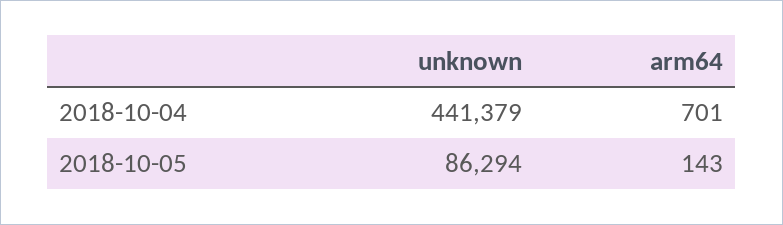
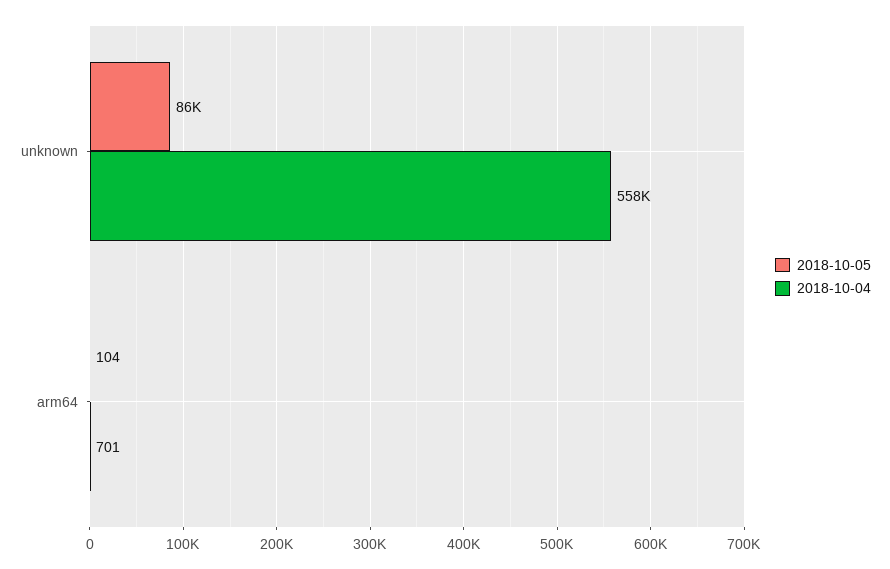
  {
    "2018-10-04": {
-     "unknown": 441379,
+     "unknown": 558000,
      "arm64": 701
    },
    "2018-10-05": {
      "unknown": 86294,
-     "arm64": 143
+     "arm64": 104
    }
  }

